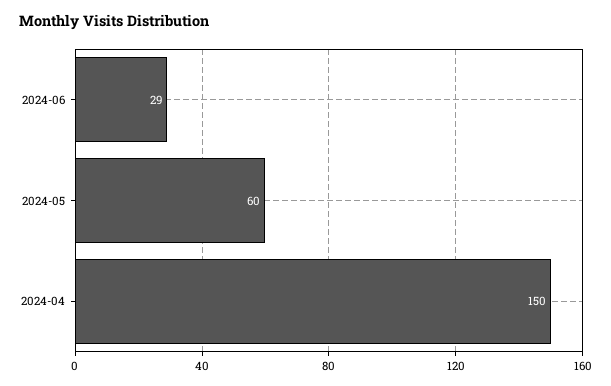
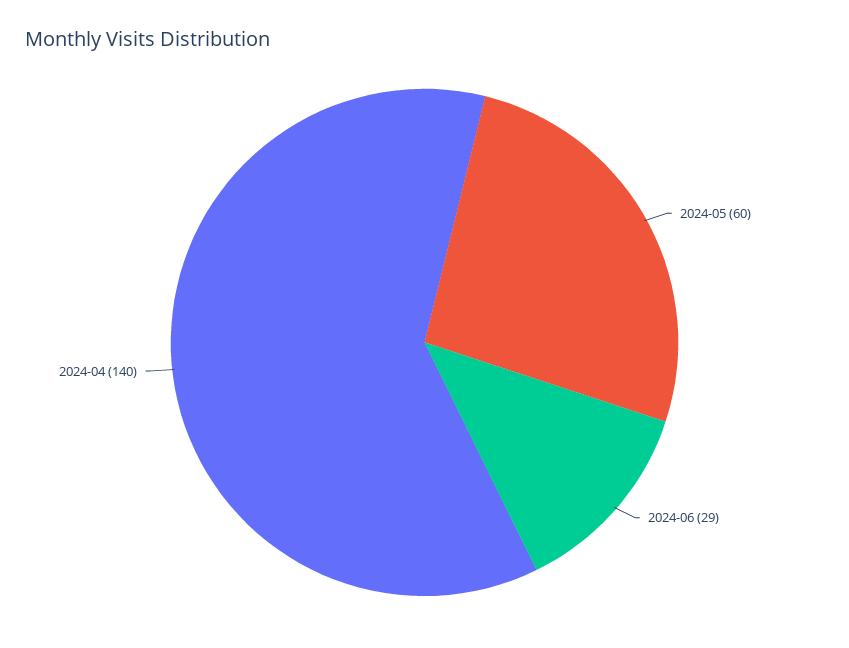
  {
    "2024-06": 29,
    "2024-05": 60,
-   "2024-04": 150
+   "2024-04": 140
  }

